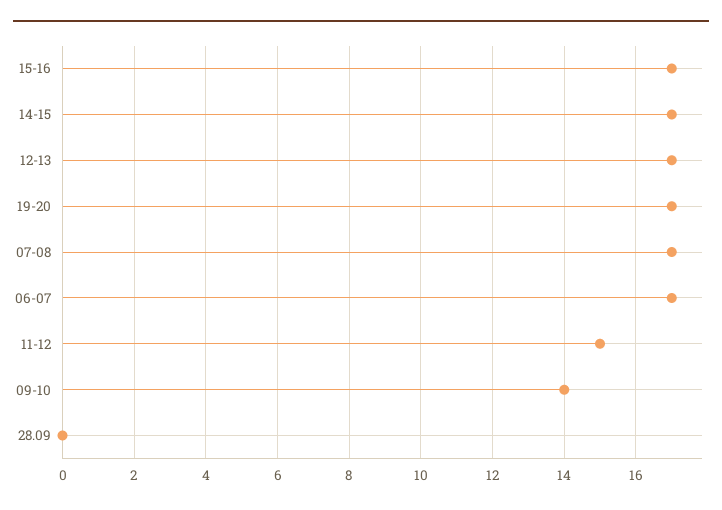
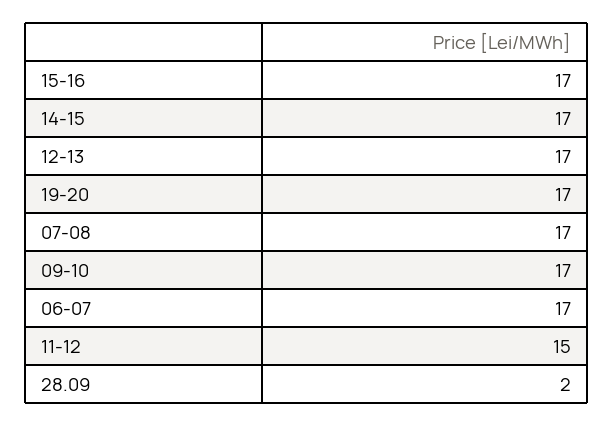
  {
    "15-16": 17,
    "14-15": 17,
    "12-13": 17,
    "19-20": 17,
    "07-08": 17,
    "06-07": 17,
    "11-12": 15,
-   "09-10": 14,
+   "09-10": 17,
-   "28.09": 0
+   "28.09": 2
  }

